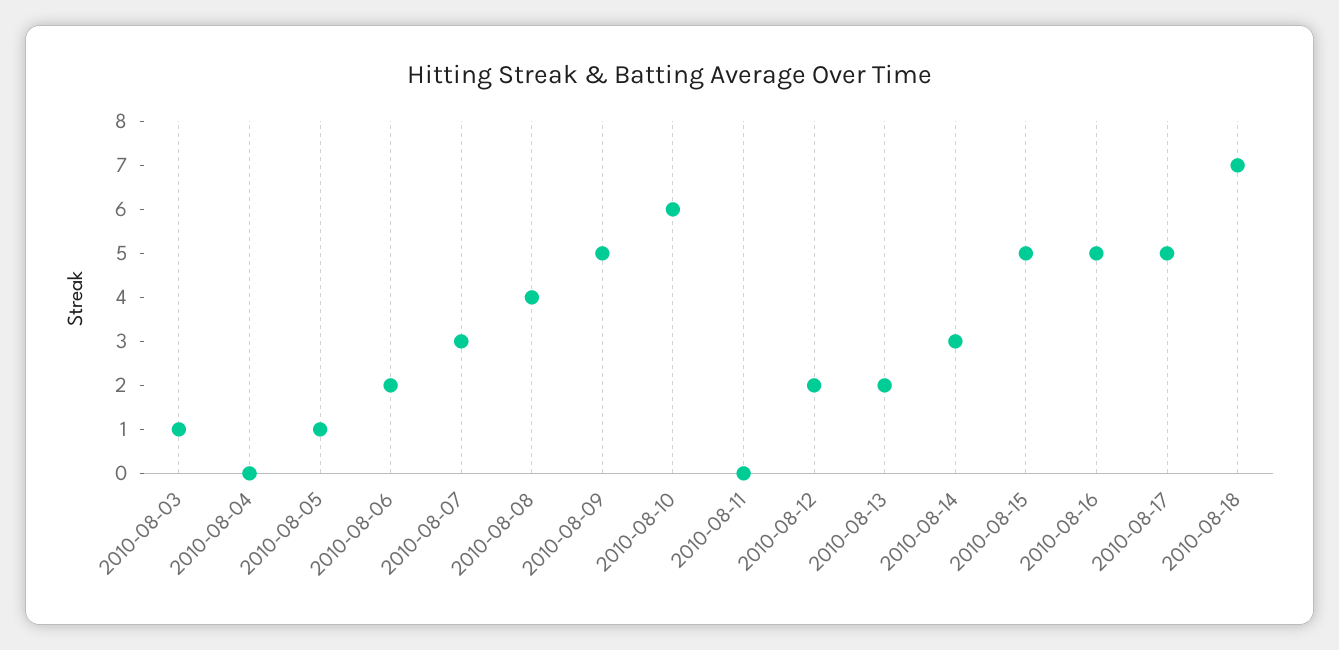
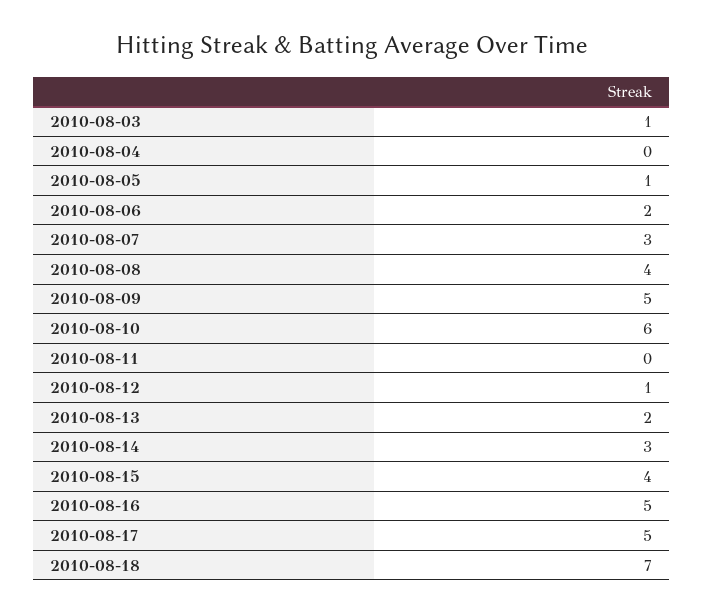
  {
    "2010-08-03": 1,
    "2010-08-04": 0,
    "2010-08-05": 1,
    "2010-08-06": 2,
    "2010-08-07": 3,
    "2010-08-08": 4,
    "2010-08-09": 5,
    "2010-08-10": 6,
    "2010-08-11": 0,
-   "2010-08-12": 2,
+   "2010-08-12": 1,
    "2010-08-13": 2,
    "2010-08-14": 3,
-   "2010-08-15": 5,
+   "2010-08-15": 4,
    "2010-08-16": 5,
    "2010-08-17": 5,
    "2010-08-18": 7
  }

